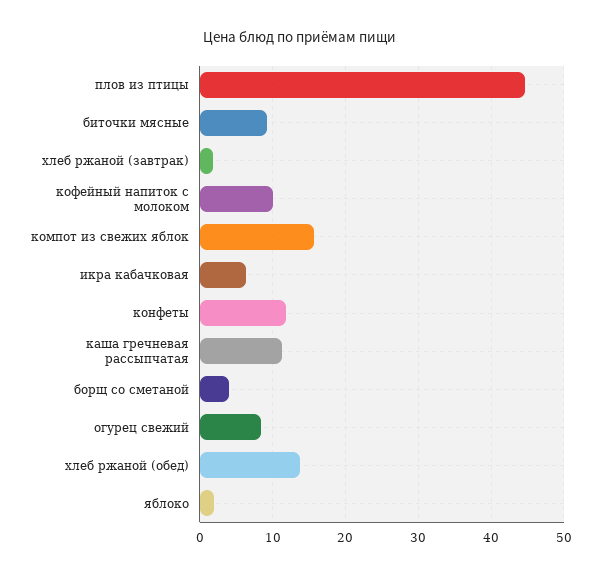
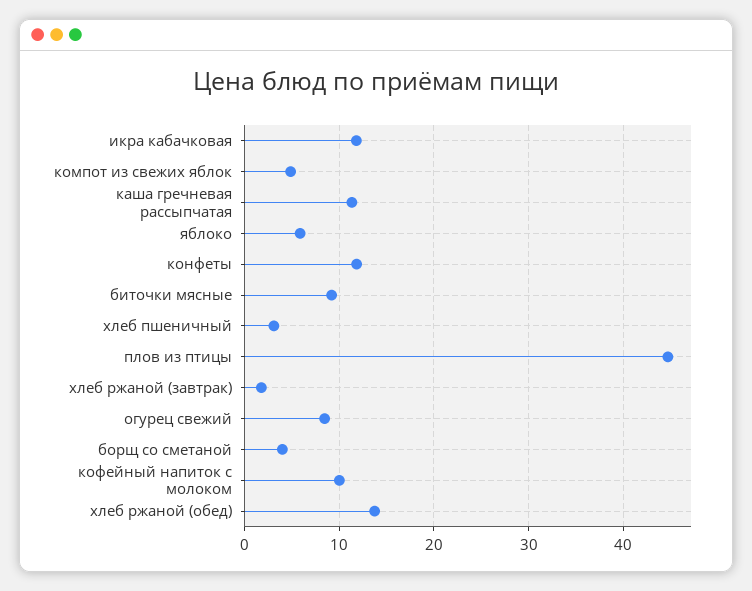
  {
    "плов из птицы": 45,
    "биточки мясные": 9,
    "хлеб ржаной (завтрак)": 2,
    "кофейный напиток с молоком": 10,
-   "компот из свежих яблок": 16,
+   "компот из свежих яблок": 5,
-   "икра кабачковая": 6,
+   "икра кабачковая": 12,
    "конфеты": 12,
    "каша гречневая рассыпчатая": 11,
    "борщ со сметаной": 4,
    "огурец свежий": 8,
    "хлеб ржаной (обед)": 14,
-   "яблоко": 2
+   "яблоко": 6,
+   "хлеб пшеничный": 3
  }

